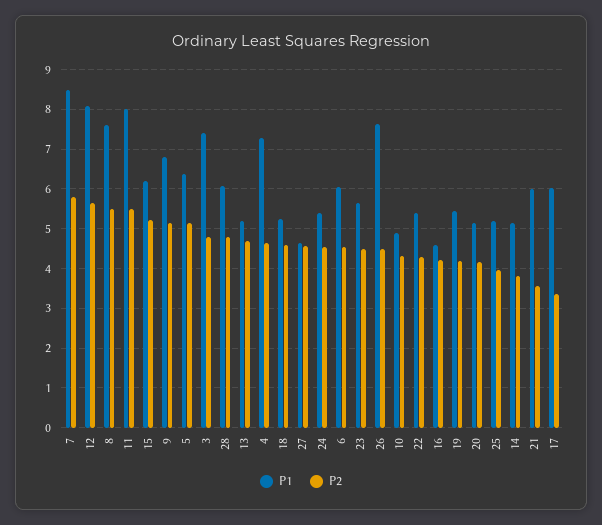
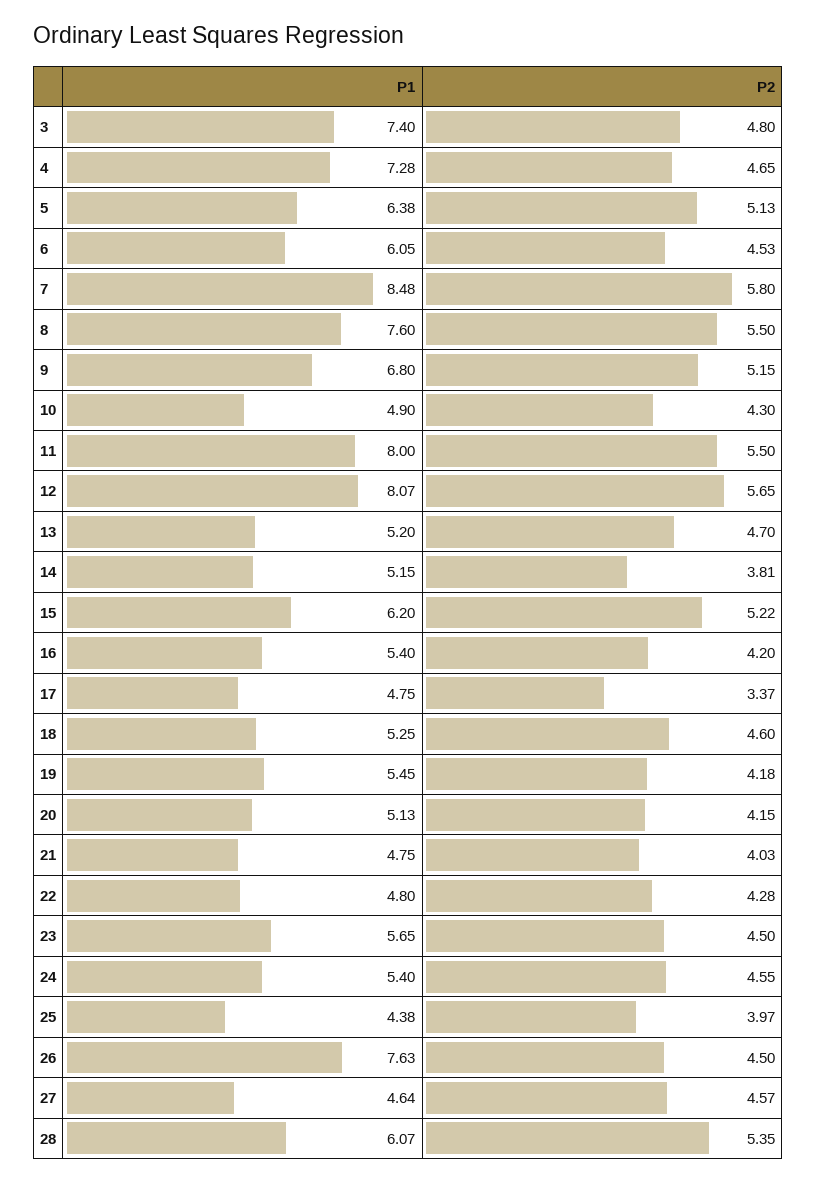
  {
    "P1": {
      "7": 8.48,
      "12": 8.07,
      "8": 7.6,
      "11": 8,
      "15": 6.2,
      "9": 6.8,
      "5": 6.38,
      "3": 7.4,
      "28": 6.07,
      "13": 5.2,
      "4": 7.28,
      "18": 5.25,
      "27": 4.64,
      "24": 5.4,
      "6": 6.05,
      "23": 5.65,
      "26": 7.63,
      "10": 4.9,
-     "22": 5.4,
+     "22": 4.8,
-     "16": 4.6,
+     "16": 5.4,
      "19": 5.45,
      "20": 5.13,
-     "25": 5.2,
+     "25": 4.38,
      "14": 5.15,
-     "21": 6,
+     "21": 4.75,
-     "17": 6
+     "17": 4.75
    },
    "P2": {
      "7": 5.8,
      "12": 5.65,
      "8": 5.5,
      "11": 5.5,
      "15": 5.22,
      "9": 5.15,
      "5": 5.13,
      "3": 4.8,
-     "28": 4.8,
+     "28": 5.35,
      "13": 4.7,
      "4": 4.65,
      "18": 4.6,
      "27": 4.57,
      "24": 4.55,
      "6": 4.53,
      "23": 4.5,
      "26": 4.5,
      "10": 4.3,
      "22": 4.28,
      "16": 4.2,
      "19": 4.18,
      "20": 4.15,
      "25": 3.97,
      "14": 3.81,
-     "21": 3.6,
+     "21": 4.03,
      "17": 3.37
    }
  }

